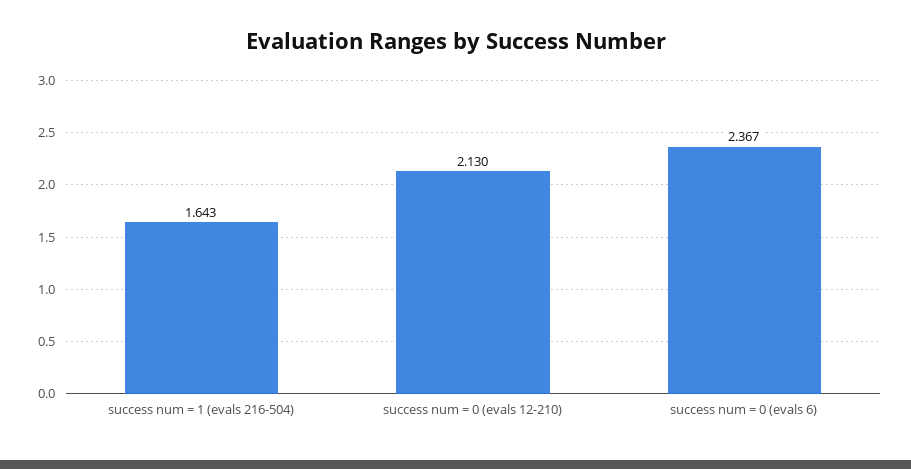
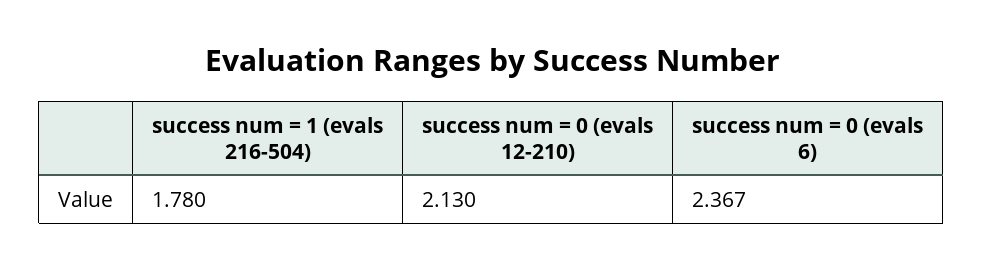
  {
-   "success num = 1 (evals 216-504)": 1.643,
+   "success num = 1 (evals 216-504)": 1.78,
    "success num = 0 (evals 12-210)": 2.13,
    "success num = 0 (evals 6)": 2.367
  }

